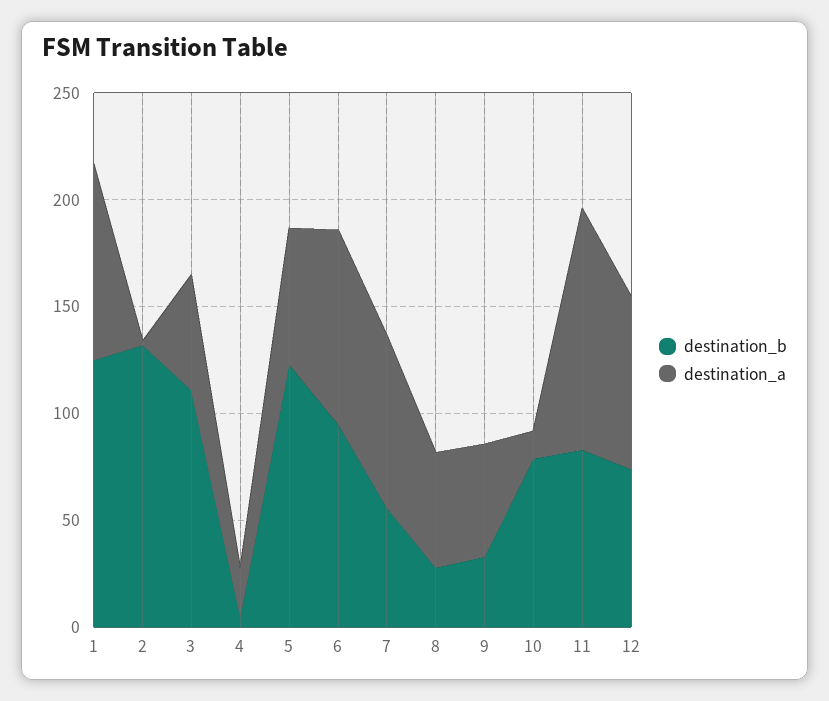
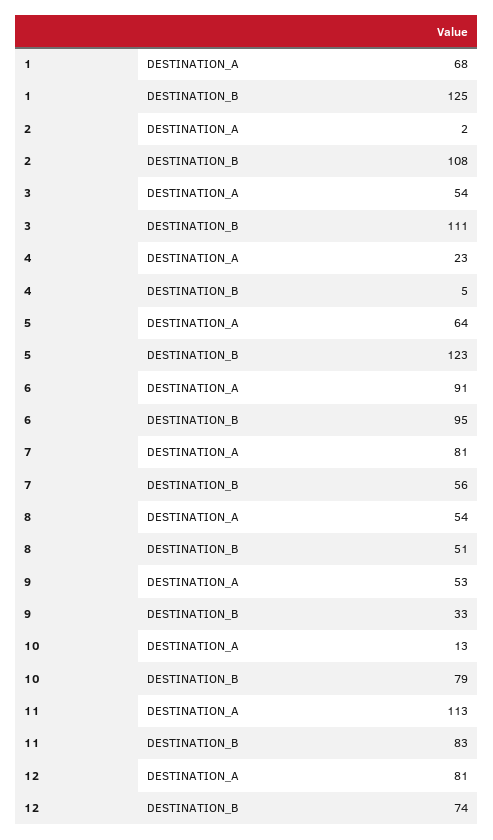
  {
    "destination_b": {
      "1": 125,
-     "2": 130,
+     "2": 108,
      "3": 111,
      "4": 5,
      "5": 123,
      "6": 95,
      "7": 56,
-     "8": 30,
+     "8": 51,
      "9": 33,
      "10": 79,
      "11": 83,
      "12": 74
    },
    "destination_a": {
-     "1": 90,
+     "1": 68,
      "2": 2,
      "3": 54,
      "4": 23,
      "5": 64,
      "6": 91,
      "7": 81,
      "8": 54,
      "9": 53,
      "10": 13,
      "11": 113,
      "12": 81
    }
  }

